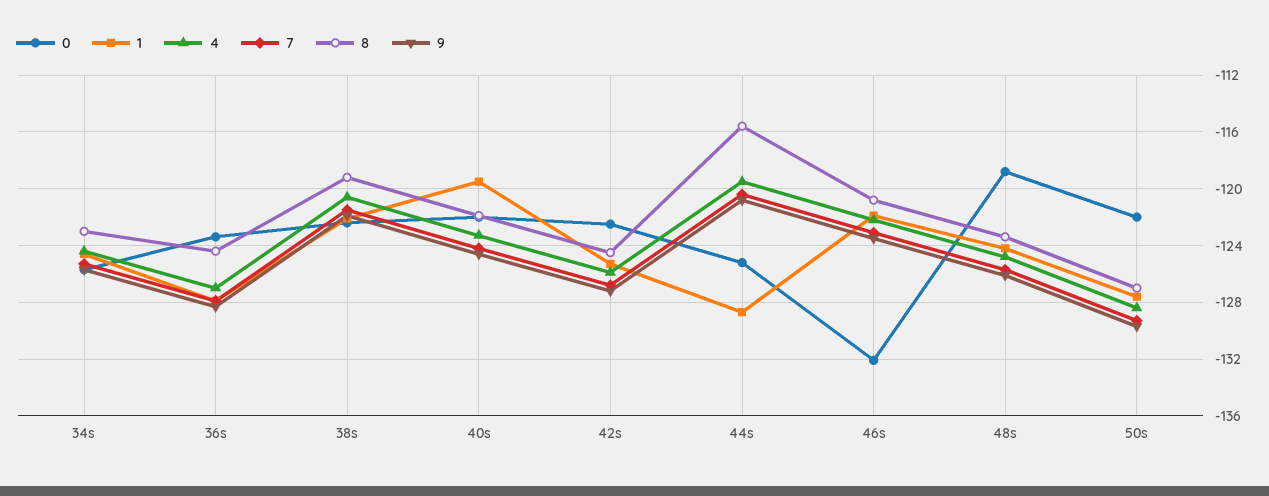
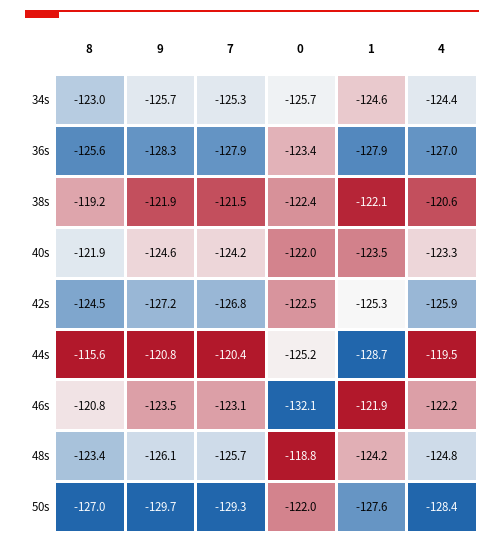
  {
    "0": {
      "34s": -125.7,
      "36s": -123.4,
      "38s": -122.4,
      "40s": -122,
      "42s": -122.5,
      "44s": -125.2,
      "46s": -132.1,
      "48s": -118.8,
      "50s": -122
    },
    "1": {
      "34s": -124.6,
      "36s": -127.9,
      "38s": -122.1,
-     "40s": -119.5,
+     "40s": -123.5,
      "42s": -125.3,
      "44s": -128.7,
      "46s": -121.9,
      "48s": -124.2,
      "50s": -127.6
    },
    "4": {
      "34s": -124.4,
      "36s": -127,
      "38s": -120.6,
      "40s": -123.3,
      "42s": -125.9,
      "44s": -119.5,
      "46s": -122.2,
      "48s": -124.8,
      "50s": -128.4
    },
    "7": {
      "34s": -125.3,
      "36s": -127.9,
      "38s": -121.5,
      "40s": -124.2,
      "42s": -126.8,
      "44s": -120.4,
      "46s": -123.1,
      "48s": -125.7,
      "50s": -129.3
    },
    "8": {
      "34s": -123,
-     "36s": -124.5,
+     "36s": -125.6,
      "38s": -119.2,
      "40s": -121.9,
      "42s": -124.5,
      "44s": -115.6,
      "46s": -120.8,
      "48s": -123.4,
      "50s": -127
    },
    "9": {
      "34s": -125.7,
      "36s": -128.3,
      "38s": -121.9,
      "40s": -124.6,
      "42s": -127.2,
      "44s": -120.8,
      "46s": -123.5,
      "48s": -126.1,
      "50s": -129.7
    }
  }

